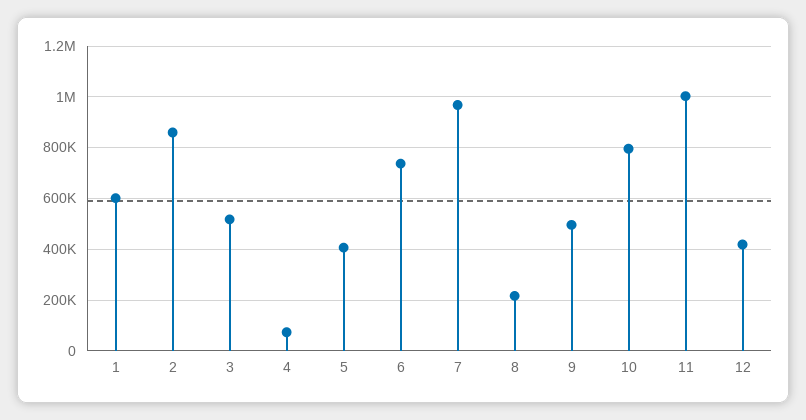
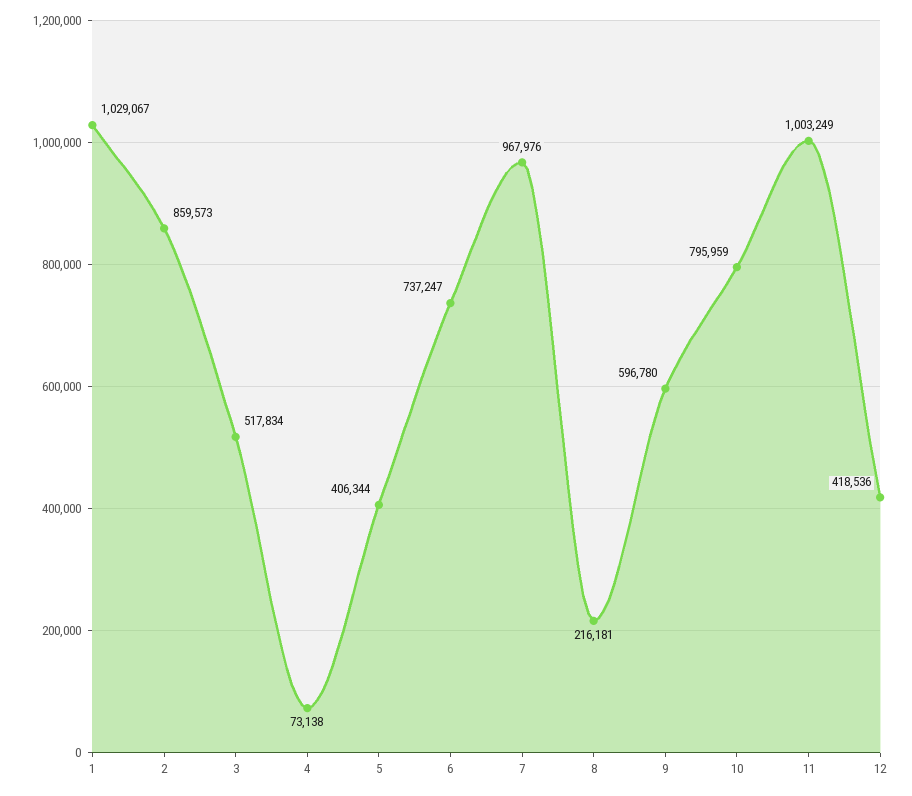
  {
-   "1": 600000,
+   "1": 1029067,
    "2": 859573,
    "3": 517834,
    "4": 73138,
    "5": 406344,
    "6": 737247,
    "7": 967976,
    "8": 216181,
-   "9": 500000,
+   "9": 596780,
    "10": 795959,
    "11": 1003249,
    "12": 418536
  }

